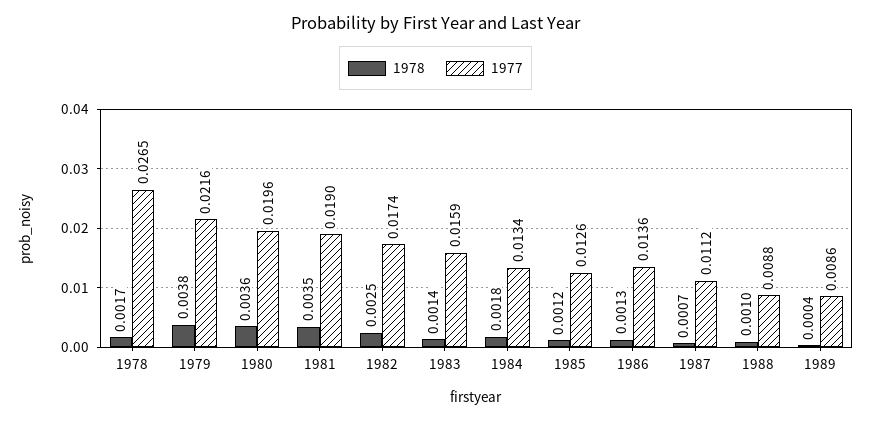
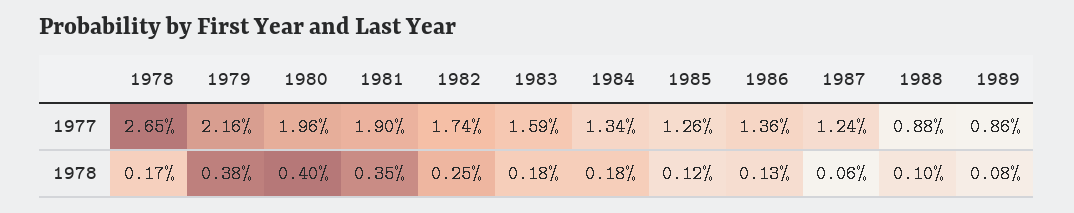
  {
    "1978": {
      "1978": 0.0017,
      "1979": 0.0038,
-     "1980": 0.0036,
+     "1980": 0.004,
      "1981": 0.0035,
      "1982": 0.0025,
-     "1983": 0.0014,
+     "1983": 0.0018,
      "1984": 0.0018,
      "1985": 0.0012,
      "1986": 0.0013,
-     "1987": 0.0007,
+     "1987": 0.0006,
      "1988": 0.001,
-     "1989": 0.0004
+     "1989": 0.0008
    },
    "1977": {
      "1978": 0.0265,
      "1979": 0.0216,
      "1980": 0.0196,
      "1981": 0.019,
      "1982": 0.0174,
      "1983": 0.0159,
      "1984": 0.0134,
      "1985": 0.0126,
      "1986": 0.0136,
-     "1987": 0.0112,
+     "1987": 0.0124,
      "1988": 0.0088,
      "1989": 0.0086
    }
  }

